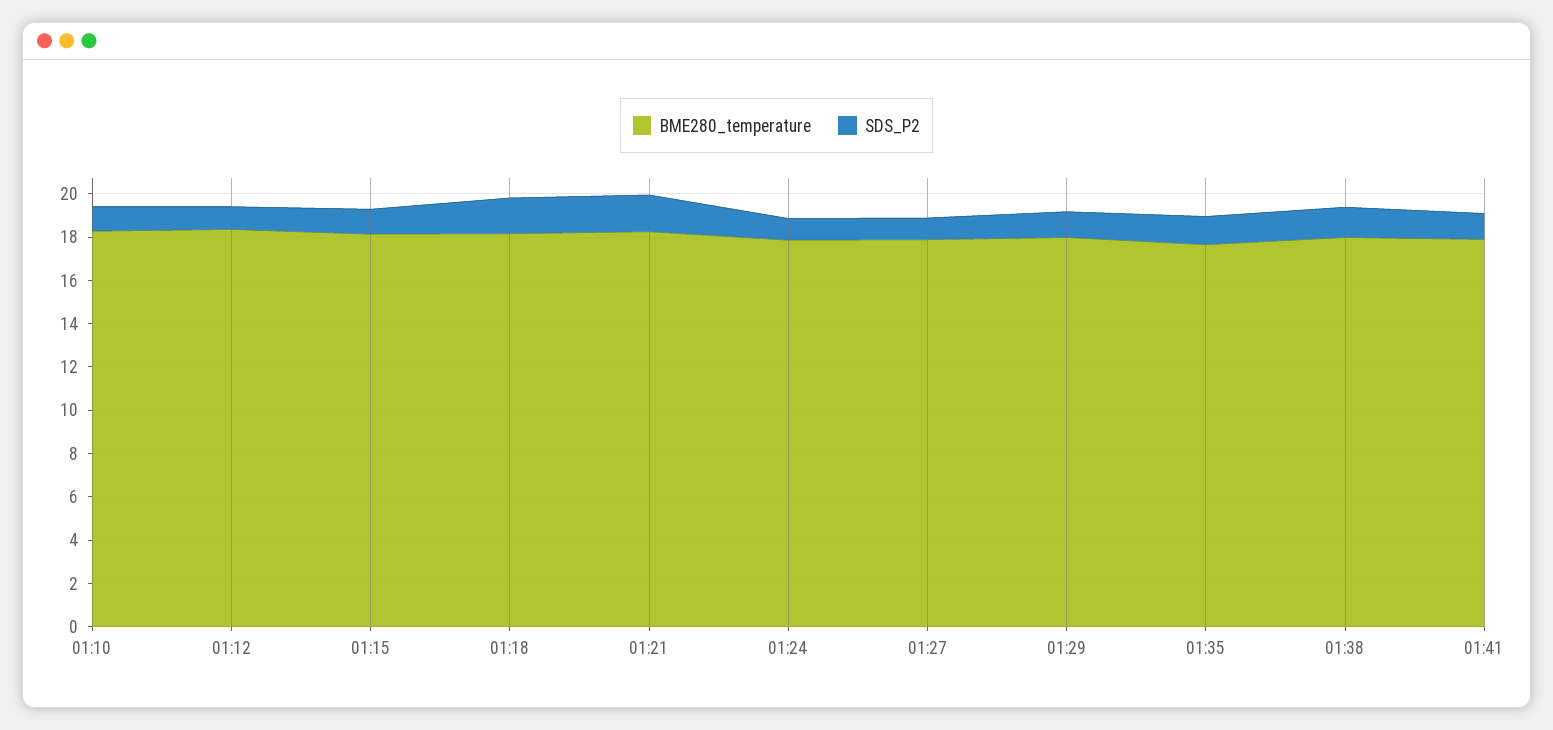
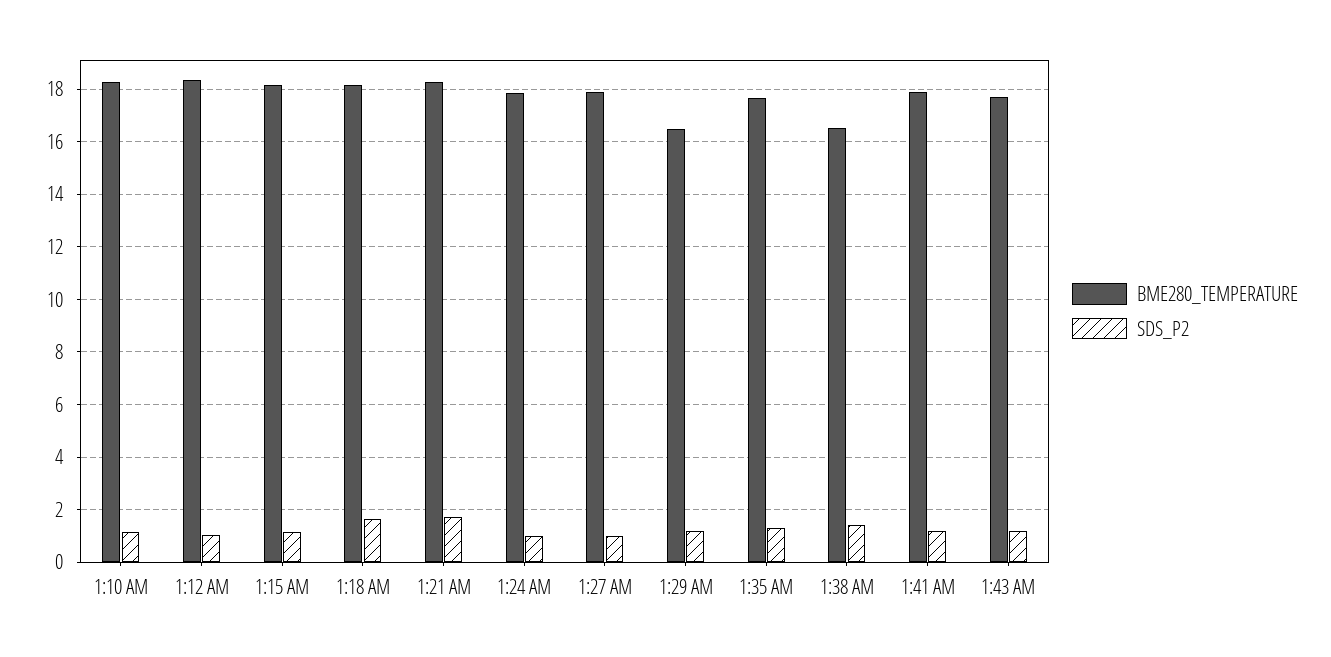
  {
    "BME280_temperature": {
      "01:10": 18.25,
      "01:12": 18.25,
      "01:15": 18.25,
      "01:18": 18.25,
      "01:21": 18.25,
      "01:24": 17.75,
      "01:27": 18,
-     "01:29": 18,
+     "01:29": 16.5,
      "01:35": 17.75,
-     "01:38": 18,
+     "01:38": 16.5,
-     "01:41": 18
+     "01:41": 18,
+     "1:43 AM": 17.75
    },
    "SDS_P2": {
      "01:10": 1.25,
      "01:12": 1,
      "01:15": 1.25,
      "01:18": 1.75,
      "01:21": 1.75,
      "01:24": 1,
      "01:27": 1,
      "01:29": 1.25,
      "01:35": 1.25,
      "01:38": 1.5,
-     "01:41": 1.25
+     "01:41": 1.25,
+     "1:43 AM": 1.25
    }
  }

